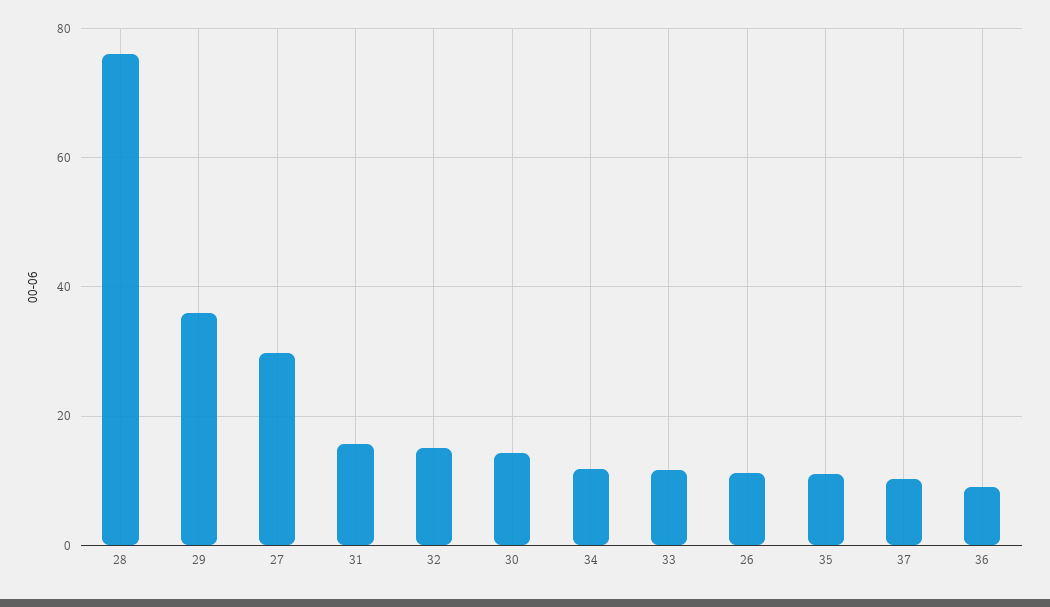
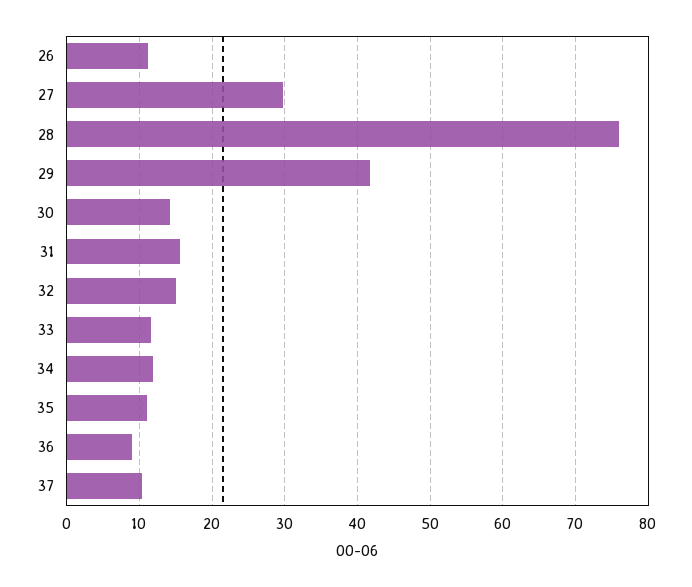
  {
    "28": 76,
-   "29": 36,
+   "29": 42,
    "27": 30,
    "31": 16,
    "32": 15,
    "30": 14,
    "34": 12,
    "33": 12,
    "26": 11,
    "35": 11,
    "37": 10,
    "36": 9
  }

